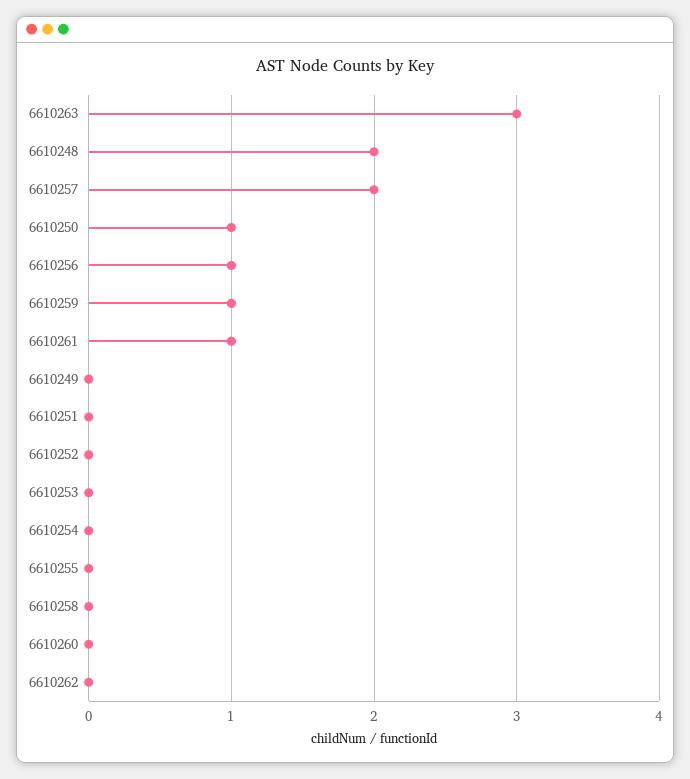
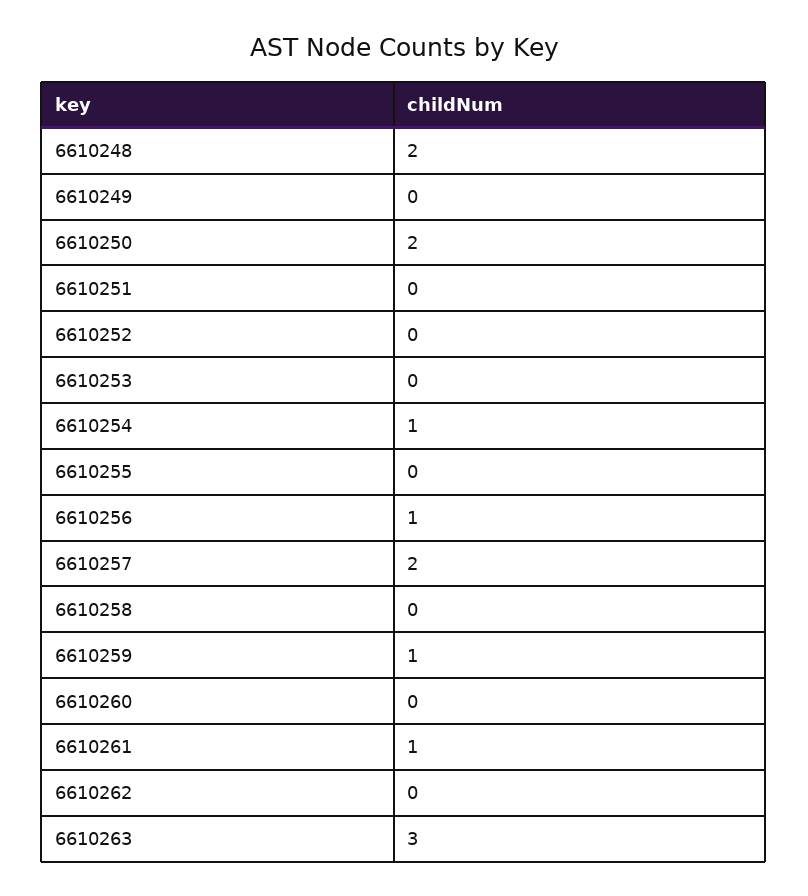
  {
    "6610263": 3,
    "6610248": 2,
    "6610257": 2,
-   "6610250": 1,
+   "6610250": 2,
    "6610256": 1,
    "6610259": 1,
    "6610261": 1,
    "6610249": 0,
    "6610251": 0,
    "6610252": 0,
    "6610253": 0,
-   "6610254": 0,
+   "6610254": 1,
    "6610255": 0,
    "6610258": 0,
    "6610260": 0,
    "6610262": 0
  }

